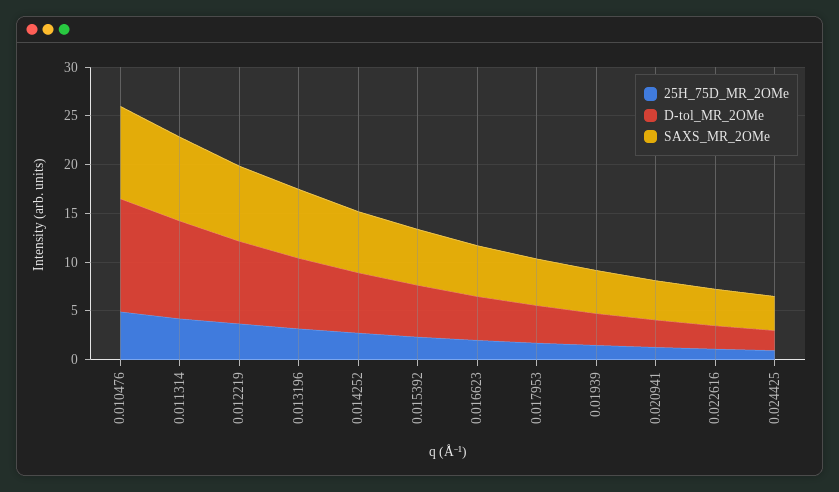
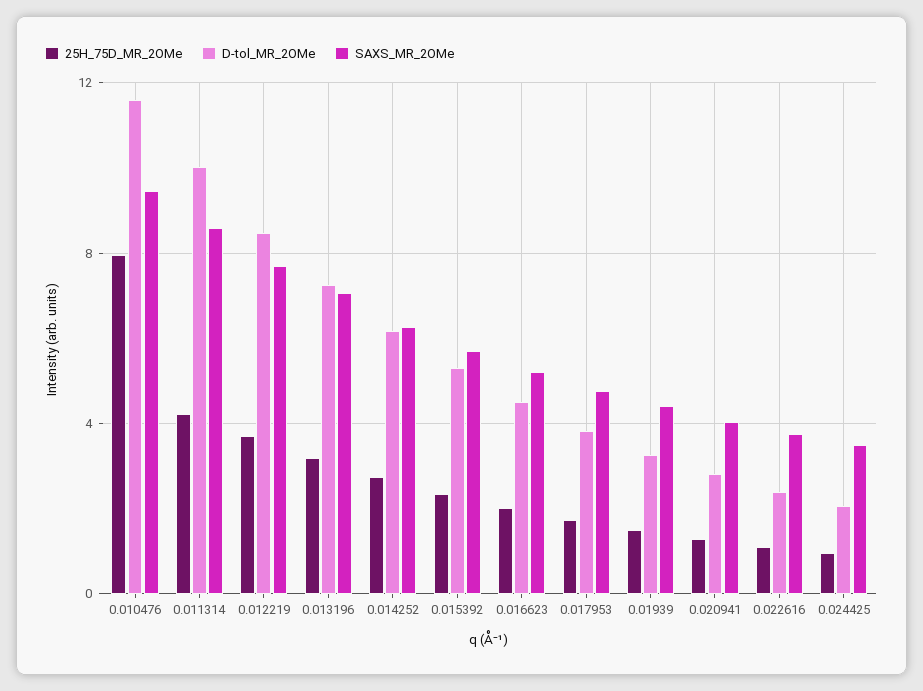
  {
    "25H_75D_MR_2OMe": {
-     "0.010476": 5,
+     "0.010476": 8,
      "0.011314": 4,
      "0.012219": 3.5,
      "0.013196": 3,
      "0.014252": 2.5,
      "0.015392": 2.5,
      "0.016623": 2,
      "0.017953": 1.5,
      "0.01939": 1.5,
      "0.020941": 1.5,
      "0.022616": 1,
      "0.024425": 1
    },
    "D-tol_MR_2OMe": {
      "0.010476": 11.5,
      "0.011314": 10,
      "0.012219": 8.5,
      "0.013196": 7,
      "0.014252": 6,
      "0.015392": 5.5,
      "0.016623": 4.5,
      "0.017953": 4,
      "0.01939": 3.5,
      "0.020941": 3,
      "0.022616": 2.5,
      "0.024425": 2
    },
    "SAXS_MR_2OMe": {
      "0.010476": 9.5,
      "0.011314": 8.5,
      "0.012219": 7.5,
      "0.013196": 7,
      "0.014252": 6.5,
      "0.015392": 5.5,
      "0.016623": 5,
      "0.017953": 5,
      "0.01939": 4.5,
      "0.020941": 4,
      "0.022616": 4,
      "0.024425": 3.5
    }
  }

